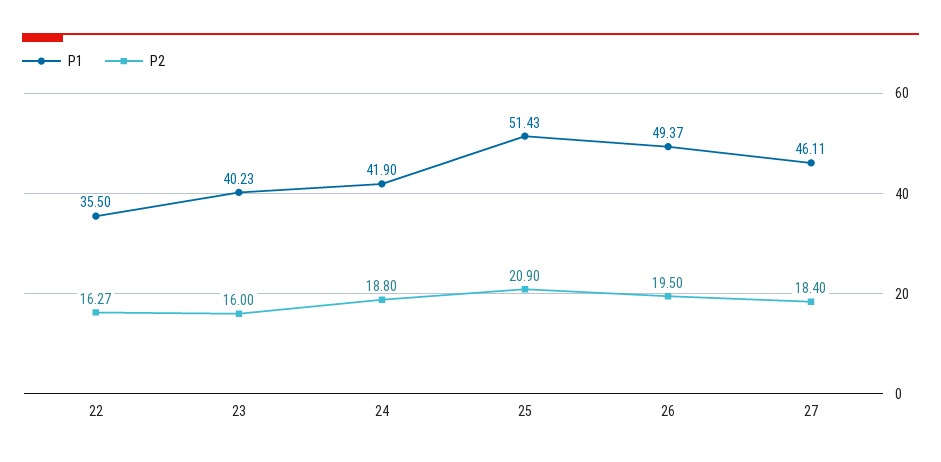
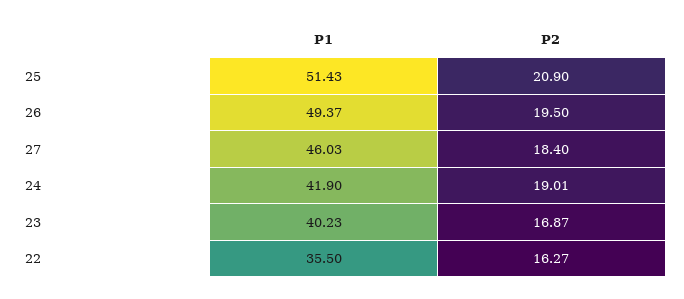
  {
    "P1": {
      "22": 35.5,
      "23": 40.23,
      "24": 41.9,
      "25": 51.43,
      "26": 49.37,
-     "27": 46.11
+     "27": 46.03
    },
    "P2": {
      "22": 16.27,
-     "23": 16,
+     "23": 16.87,
-     "24": 18.8,
+     "24": 19.01,
      "25": 20.9,
      "26": 19.5,
      "27": 18.4
    }
  }

